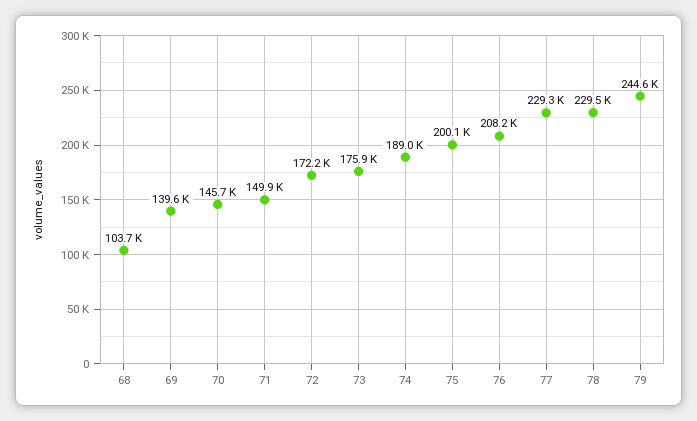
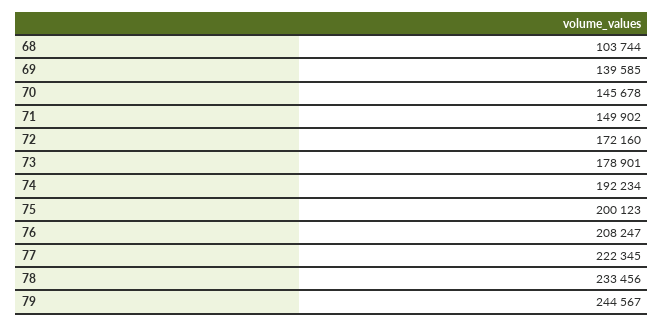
  {
    "68": 103744,
    "69": 139585,
    "70": 145678,
    "71": 149902,
    "72": 172160,
-   "73": 175900,
+   "73": 178901,
-   "74": 189000,
+   "74": 192234,
    "75": 200123,
    "76": 208247,
-   "77": 229300,
+   "77": 222345,
-   "78": 229500,
+   "78": 233456,
    "79": 244567
  }

